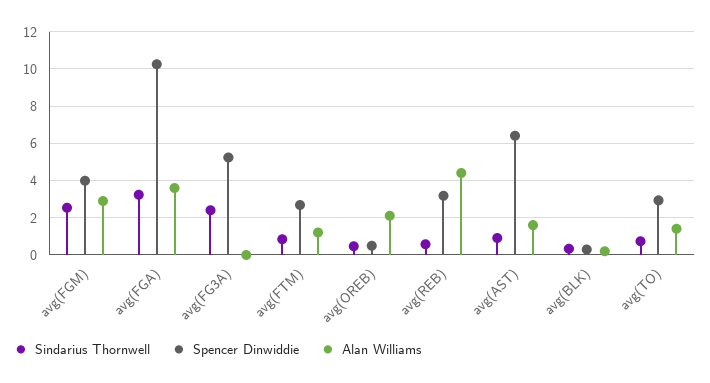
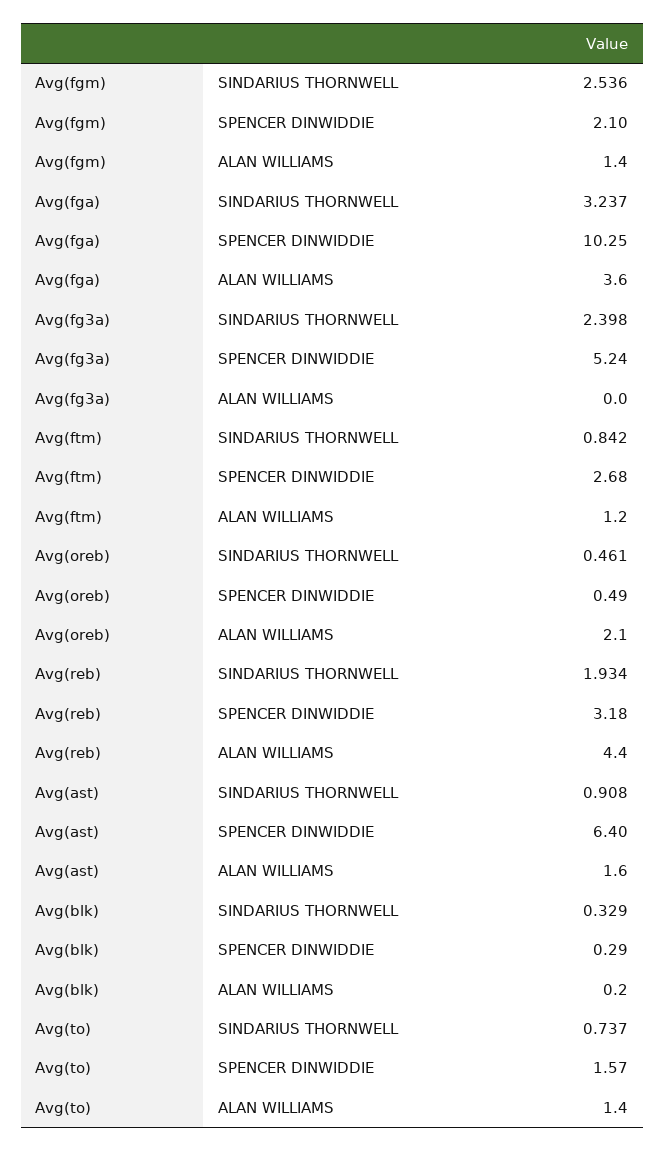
  {
    "Sindarius Thornwell": {
      "avg(FGM)": 2.536,
      "avg(FGA)": 3.237,
      "avg(FG3A)": 2.398,
      "avg(FTM)": 0.842,
      "avg(OREB)": 0.461,
-     "avg(REB)": 0.5,
+     "avg(REB)": 1.934,
      "avg(AST)": 0.908,
      "avg(BLK)": 0.329,
      "avg(TO)": 0.737
    },
    "Spencer Dinwiddie": {
-     "avg(FGM)": 4,
+     "avg(FGM)": 2.1,
      "avg(FGA)": 10.25,
      "avg(FG3A)": 5.24,
      "avg(FTM)": 2.68,
      "avg(OREB)": 0.49,
      "avg(REB)": 3.18,
      "avg(AST)": 6.4,
      "avg(BLK)": 0.29,
-     "avg(TO)": 3
+     "avg(TO)": 1.57
    },
    "Alan Williams": {
-     "avg(FGM)": 3,
+     "avg(FGM)": 1.4,
      "avg(FGA)": 3.6,
      "avg(FG3A)": 0,
      "avg(FTM)": 1.2,
      "avg(OREB)": 2.1,
      "avg(REB)": 4.4,
      "avg(AST)": 1.6,
      "avg(BLK)": 0.2,
      "avg(TO)": 1.4
    }
  }

